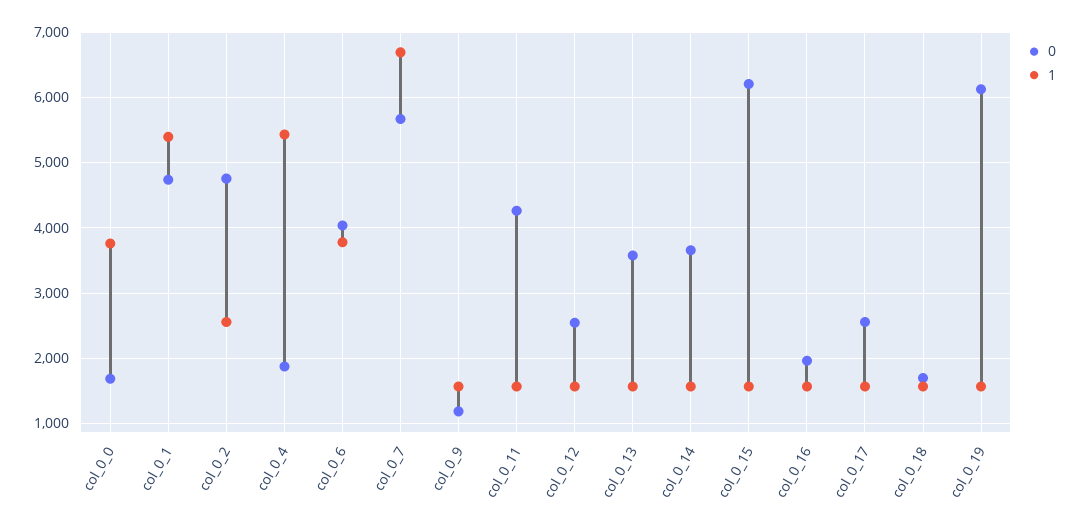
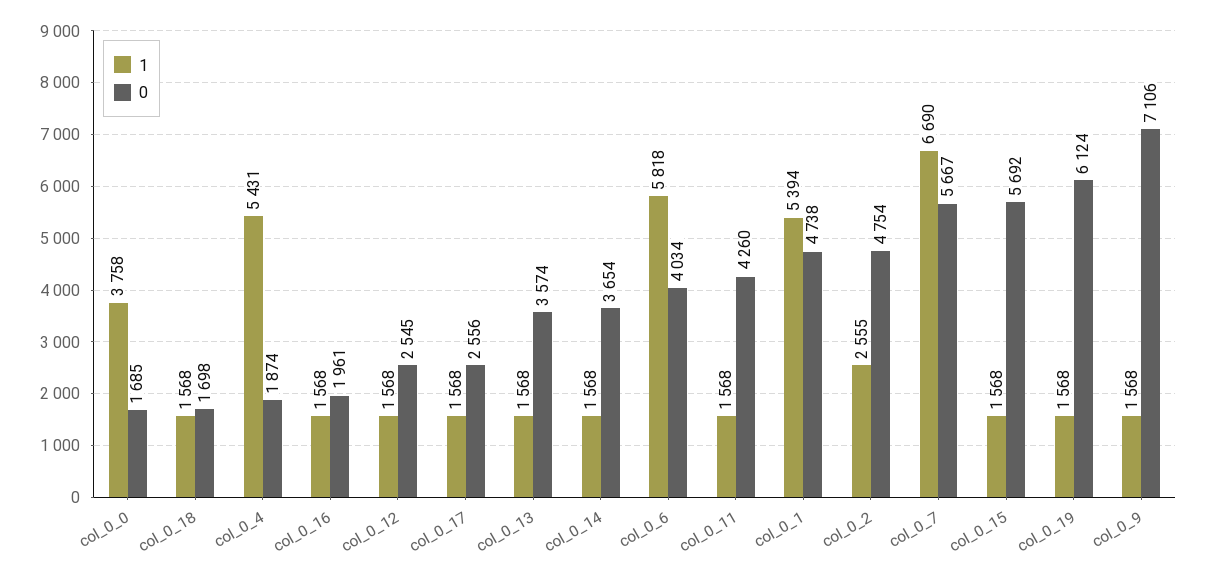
  {
    "0": {
      "col_0_0": 1685,
      "col_0_1": 4738,
      "col_0_2": 4754,
      "col_0_4": 1874,
      "col_0_6": 4034,
      "col_0_7": 5667,
-     "col_0_9": 1200,
+     "col_0_9": 7106,
      "col_0_11": 4260,
      "col_0_12": 2545,
      "col_0_13": 3574,
      "col_0_14": 3654,
-     "col_0_15": 6200,
+     "col_0_15": 5692,
      "col_0_16": 1961,
      "col_0_17": 2556,
      "col_0_18": 1698,
      "col_0_19": 6124
    },
    "1": {
      "col_0_0": 3758,
      "col_0_1": 5394,
      "col_0_2": 2555,
      "col_0_4": 5431,
-     "col_0_6": 3800,
+     "col_0_6": 5818,
      "col_0_7": 6690,
      "col_0_9": 1568,
      "col_0_11": 1568,
      "col_0_12": 1568,
      "col_0_13": 1568,
      "col_0_14": 1568,
      "col_0_15": 1568,
      "col_0_16": 1568,
      "col_0_17": 1568,
      "col_0_18": 1568,
      "col_0_19": 1568
    }
  }

